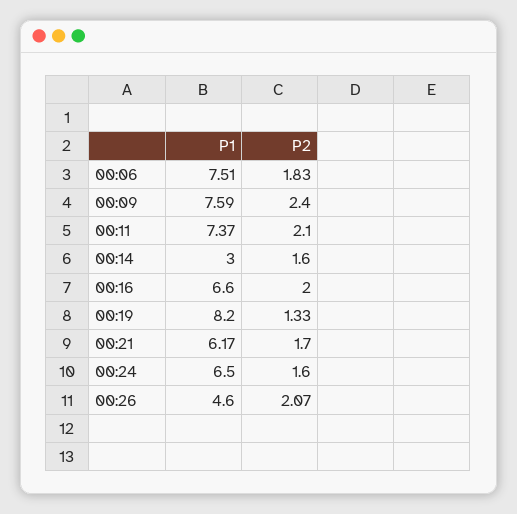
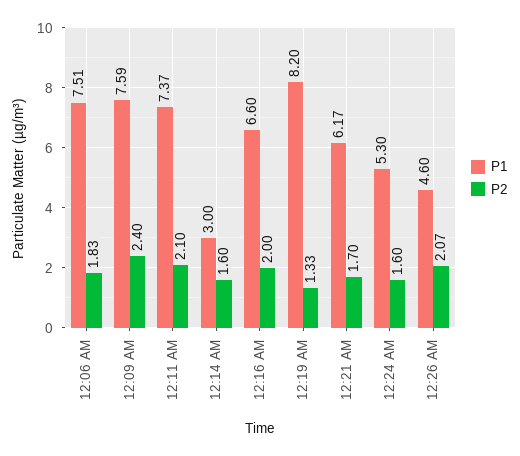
  {
    "P1": {
      "00:06": 7.51,
      "00:09": 7.59,
      "00:11": 7.37,
      "00:14": 3,
      "00:16": 6.6,
      "00:19": 8.2,
      "00:21": 6.17,
-     "00:24": 6.5,
+     "00:24": 5.3,
      "00:26": 4.6
    },
    "P2": {
      "00:06": 1.83,
      "00:09": 2.4,
      "00:11": 2.1,
      "00:14": 1.6,
      "00:16": 2,
      "00:19": 1.33,
      "00:21": 1.7,
      "00:24": 1.6,
      "00:26": 2.07
    }
  }

